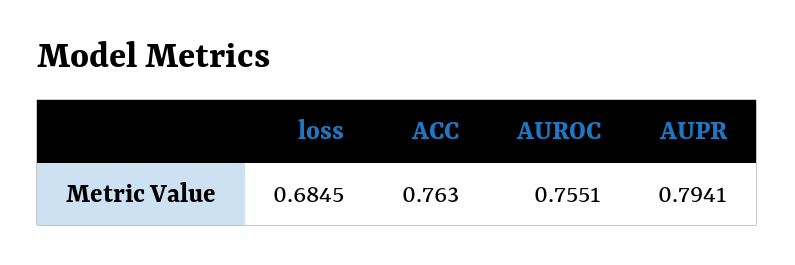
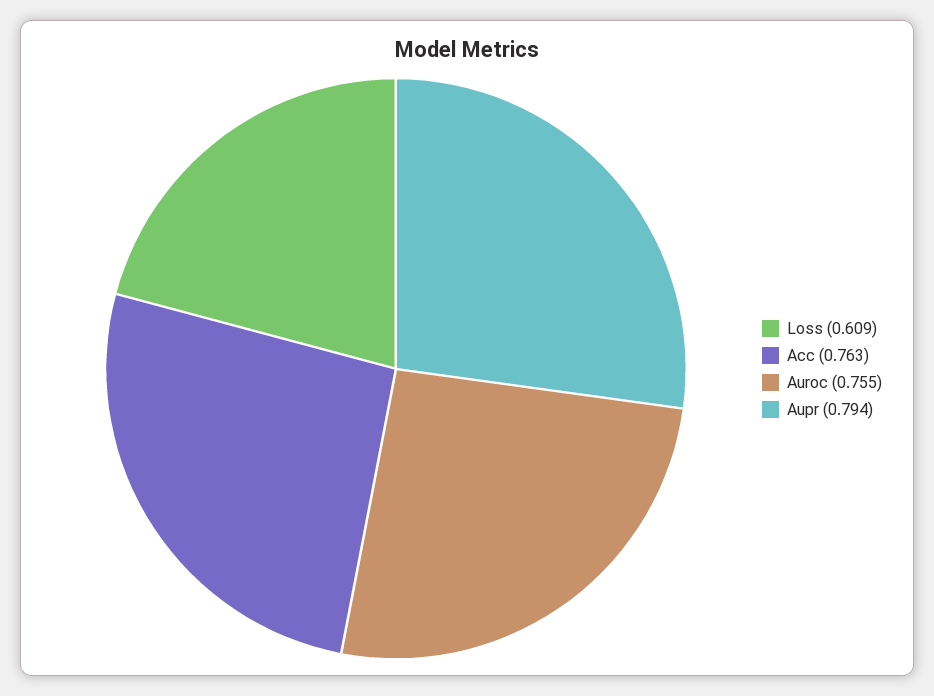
  {
-   "loss": 0.6845,
+   "loss": 0.609,
    "ACC": 0.763,
    "AUROC": 0.7551,
    "AUPR": 0.7941
  }

